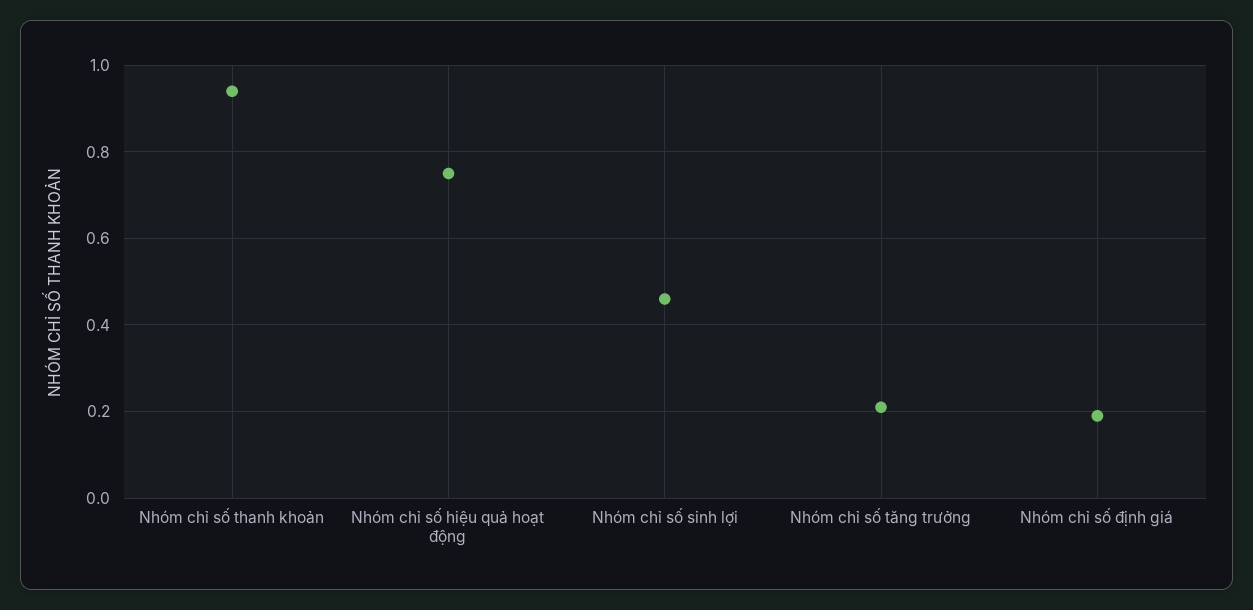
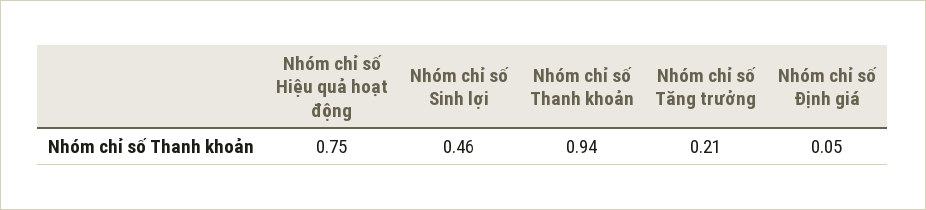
  {
    "Nhóm chỉ số thanh khoản": 0.94,
    "Nhóm chỉ số hiệu quả hoạt động": 0.75,
    "Nhóm chỉ số sinh lợi": 0.46,
    "Nhóm chỉ số tăng trưởng": 0.21,
-   "Nhóm chỉ số định giá": 0.2
+   "Nhóm chỉ số định giá": 0.05
  }

